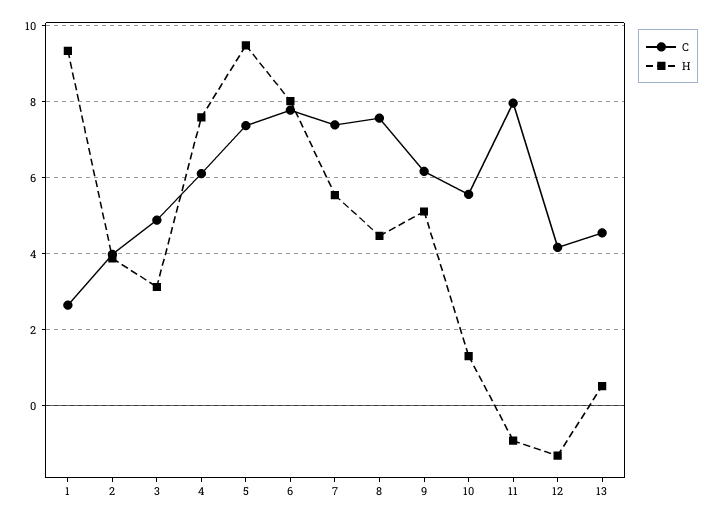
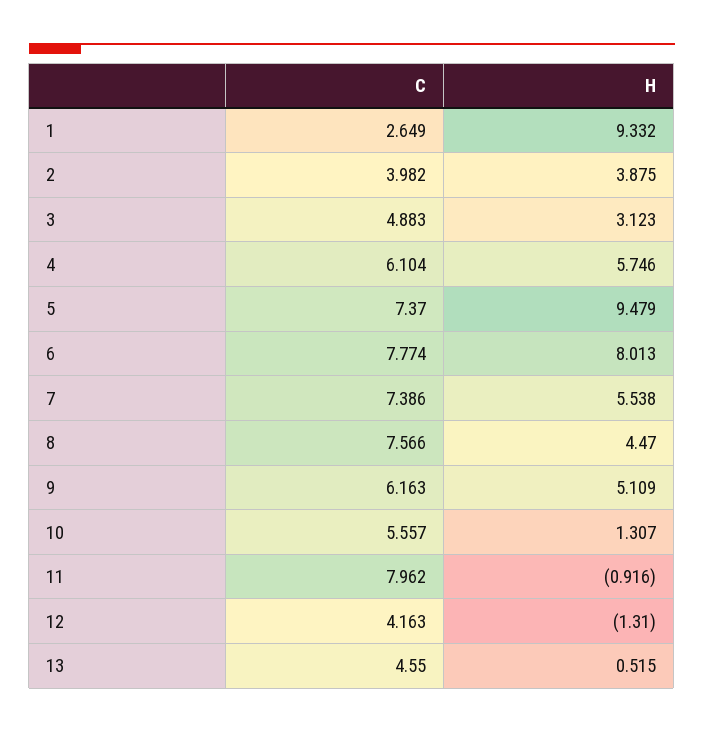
  {
    "C": {
      "1": 2.649,
      "2": 3.982,
      "3": 4.883,
      "4": 6.104,
      "5": 7.37,
      "6": 7.774,
      "7": 7.386,
      "8": 7.566,
      "9": 6.163,
      "10": 5.557,
      "11": 7.962,
      "12": 4.163,
      "13": 4.55
    },
    "H": {
      "1": 9.332,
      "2": 3.875,
      "3": 3.123,
-     "4": 7.6,
+     "4": 5.746,
      "5": 9.479,
      "6": 8.013,
      "7": 5.538,
      "8": 4.47,
      "9": 5.109,
      "10": 1.307,
      "11": -0.916,
      "12": -1.31,
      "13": 0.515
    }
  }

